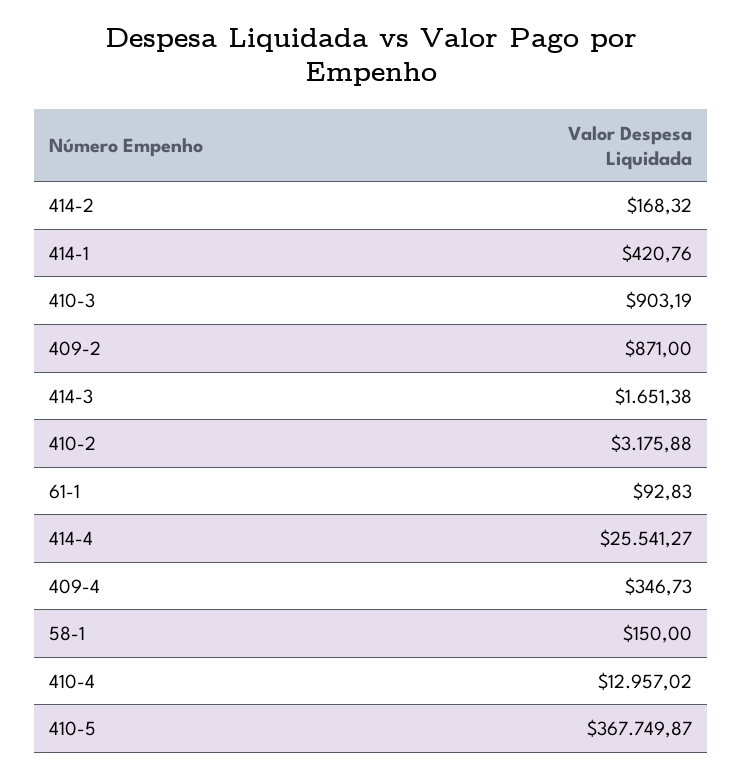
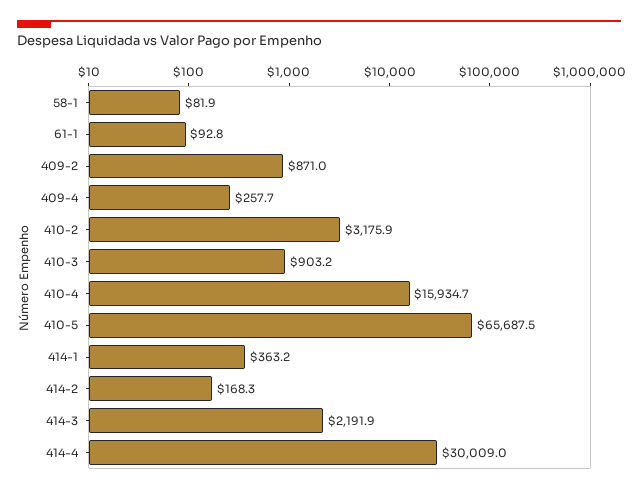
  {
    "414-2": 168.32,
-   "414-1": 420.76,
+   "414-1": 363.2,
    "410-3": 903.19,
    "409-2": 871,
-   "414-3": 1651.38,
+   "414-3": 2191.9,
    "410-2": 3175.88,
    "61-1": 92.83,
-   "414-4": 25541.27,
+   "414-4": 30009,
-   "409-4": 346.73,
+   "409-4": 257.7,
-   "58-1": 150,
+   "58-1": 81.9,
-   "410-4": 12957.02,
+   "410-4": 15934.7,
-   "410-5": 367749.87
+   "410-5": 65687.5
  }

